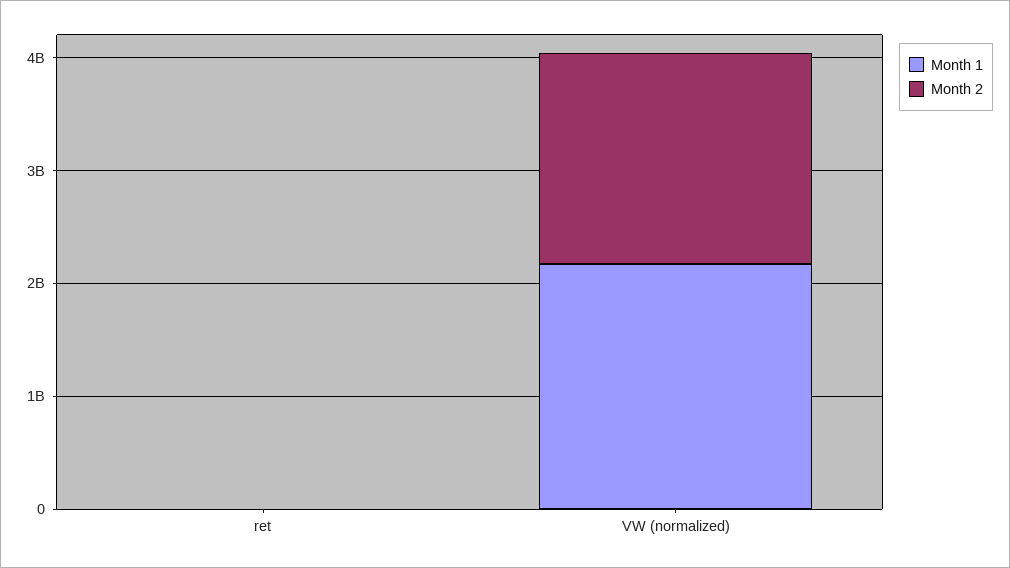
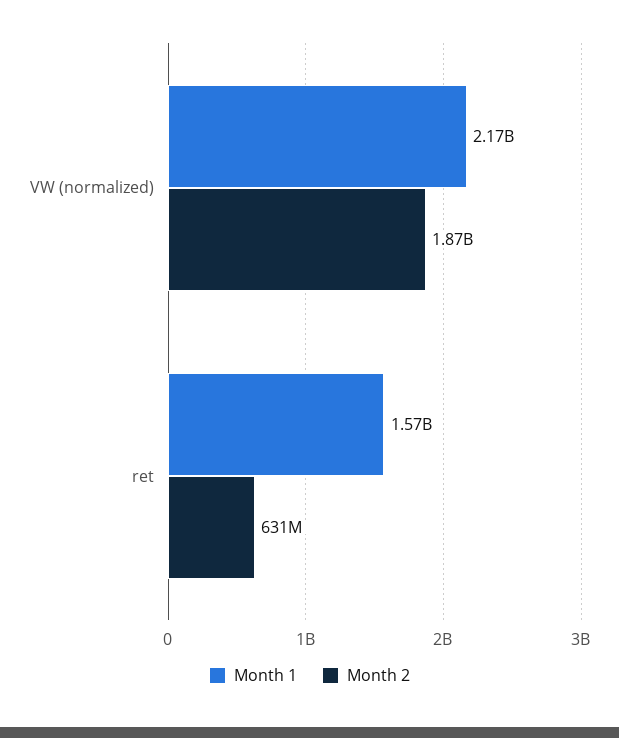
  {
    "Month 1": {
-     "ret": 0,
+     "ret": 1570000000,
      "VW (normalized)": 2170000000
    },
    "Month 2": {
-     "ret": 0,
+     "ret": 631000000,
      "VW (normalized)": 1870000000
    }
  }

